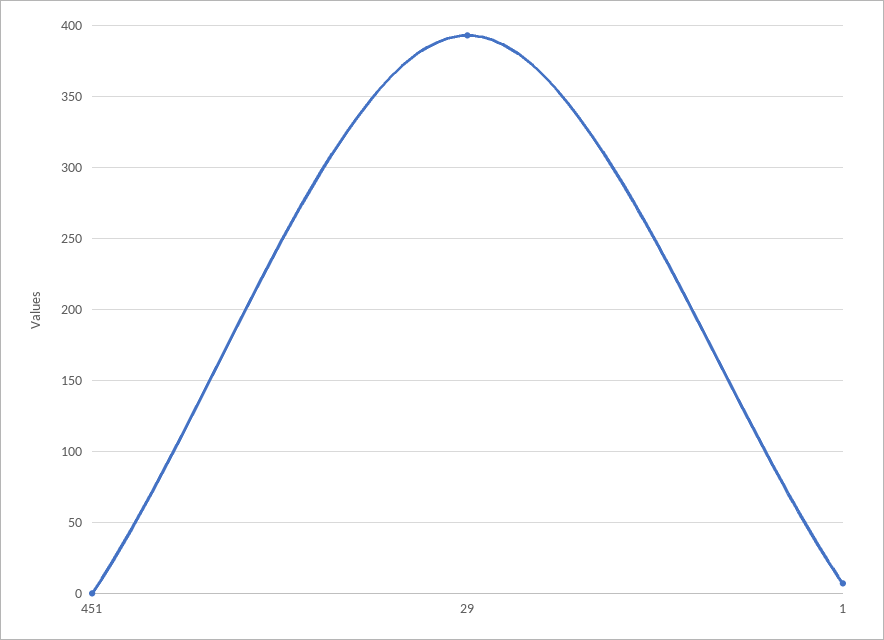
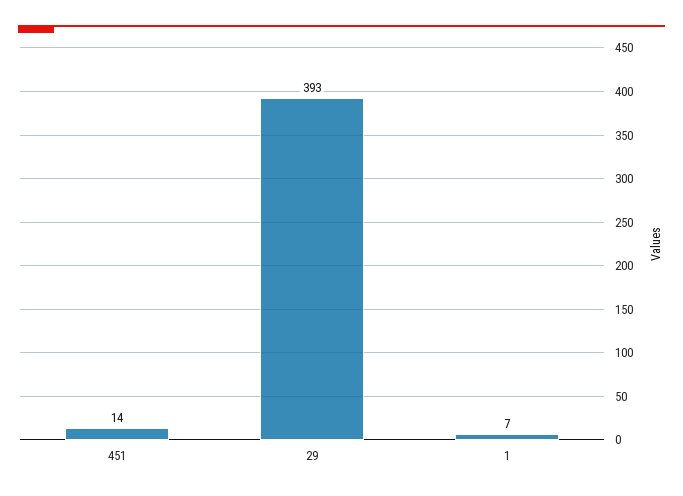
  {
-   "451": 0,
+   "451": 14,
    "29": 393,
    "1": 7
  }

